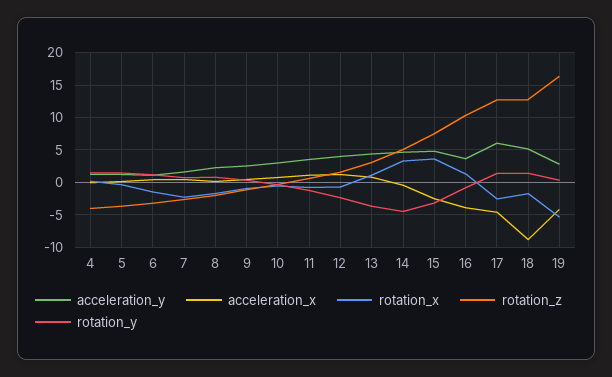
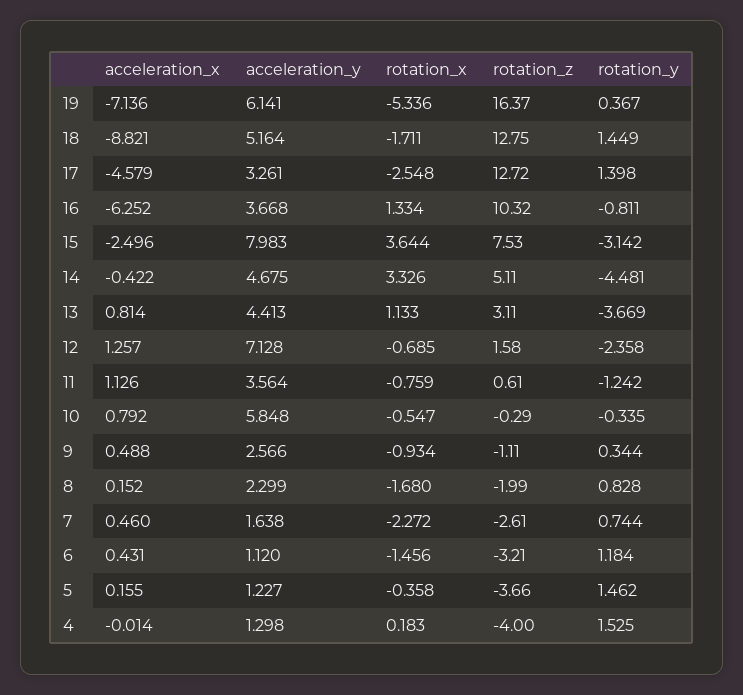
  {
    "acceleration_y": {
      "4": 1.298,
      "5": 1.227,
      "6": 1.12,
      "7": 1.638,
      "8": 2.299,
      "9": 2.566,
-     "10": 3,
+     "10": 5.848,
      "11": 3.564,
-     "12": 4,
+     "12": 7.128,
      "13": 4.413,
      "14": 4.675,
-     "15": 5,
+     "15": 7.983,
      "16": 3.668,
-     "17": 6,
+     "17": 3.261,
      "18": 5.164,
-     "19": 3
+     "19": 6.141
    },
    "acceleration_x": {
      "4": -0.014,
      "5": 0.155,
      "6": 0.431,
      "7": 0.46,
      "8": 0.152,
      "9": 0.488,
      "10": 0.792,
      "11": 1.126,
      "12": 1.257,
      "13": 0.814,
      "14": -0.422,
      "15": -2.496,
-     "16": -4,
+     "16": -6.252,
      "17": -4.579,
      "18": -8.821,
-     "19": -4
+     "19": -7.136
    },
    "rotation_x": {
      "4": 0.183,
      "5": -0.358,
      "6": -1.456,
      "7": -2.272,
      "8": -1.68,
      "9": -0.934,
      "10": -0.547,
      "11": -0.759,
      "12": -0.685,
      "13": 1.133,
      "14": 3.326,
      "15": 3.644,
      "16": 1.334,
      "17": -2.548,
      "18": -1.711,
      "19": -5.336
    },
    "rotation_z": {
      "4": -4,
      "5": -3.66,
      "6": -3.21,
      "7": -2.61,
      "8": -1.99,
      "9": -1.11,
      "10": -0.29,
      "11": 0.61,
      "12": 1.58,
      "13": 3.11,
      "14": 5.11,
      "15": 7.53,
      "16": 10.32,
      "17": 12.72,
      "18": 12.75,
      "19": 16.37
    },
    "rotation_y": {
      "4": 1.525,
      "5": 1.462,
      "6": 1.184,
      "7": 0.744,
      "8": 0.828,
      "9": 0.344,
      "10": -0.335,
      "11": -1.242,
      "12": -2.358,
      "13": -3.669,
      "14": -4.481,
      "15": -3.142,
      "16": -0.811,
      "17": 1.398,
      "18": 1.449,
      "19": 0.367
    }
  }

